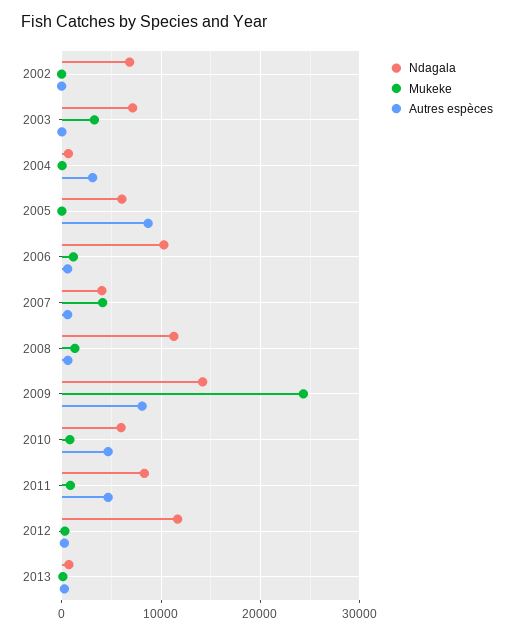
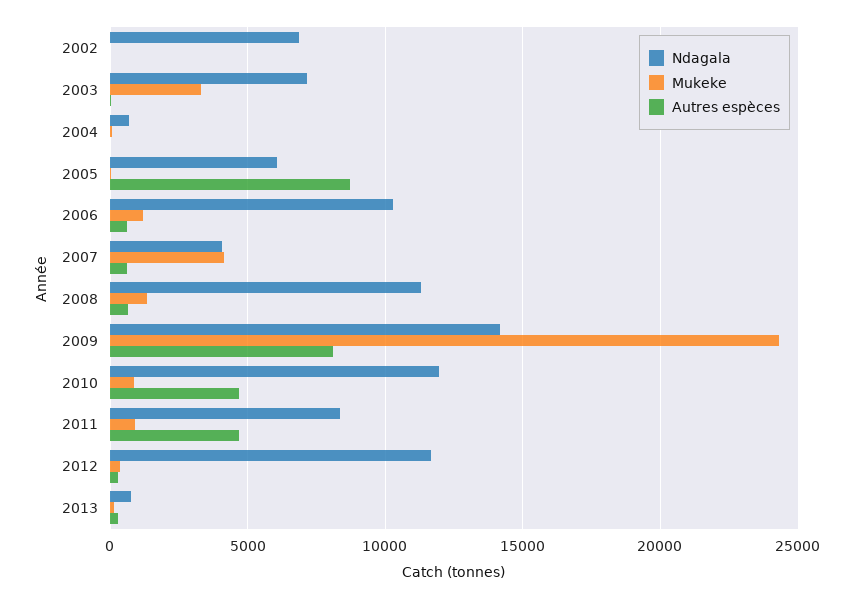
  {
    "Ndagala": {
      "2002": 7000,
      "2003": 7000,
      "2004": 500,
      "2005": 6000,
      "2006": 10500,
      "2007": 4000,
      "2008": 11500,
      "2009": 14000,
-     "2010": 6000,
+     "2010": 12000,
      "2011": 8500,
      "2012": 11500,
      "2013": 500
    },
    "Mukeke": {
      "2002": 0,
      "2003": 3500,
      "2004": 0,
      "2005": 0,
      "2006": 1000,
      "2007": 4000,
      "2008": 1500,
      "2009": 24500,
      "2010": 1000,
      "2011": 1000,
      "2012": 500,
      "2013": 0
    },
    "Autres espèces": {
      "2002": 0,
      "2003": 0,
-     "2004": 3000,
+     "2004": 0,
      "2005": 8500,
      "2006": 500,
      "2007": 500,
      "2008": 500,
      "2009": 8000,
      "2010": 4500,
      "2011": 4500,
      "2012": 500,
      "2013": 500
    }
  }

